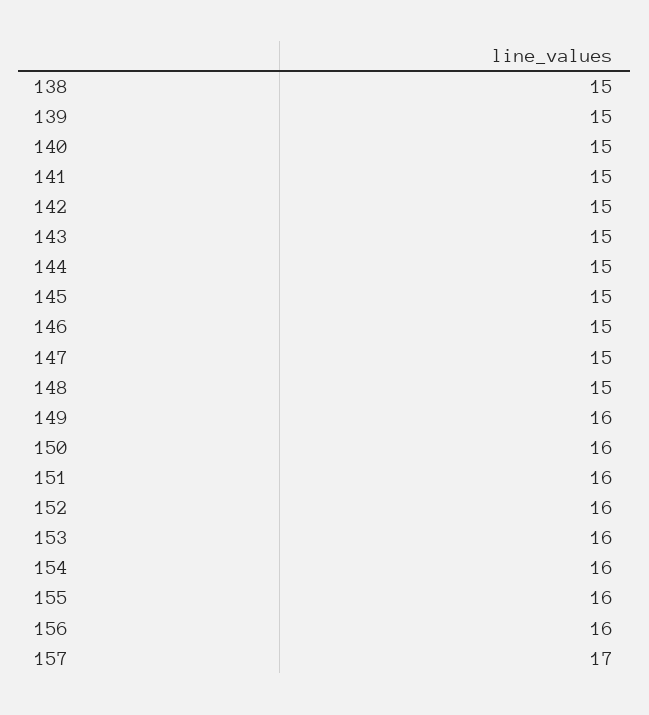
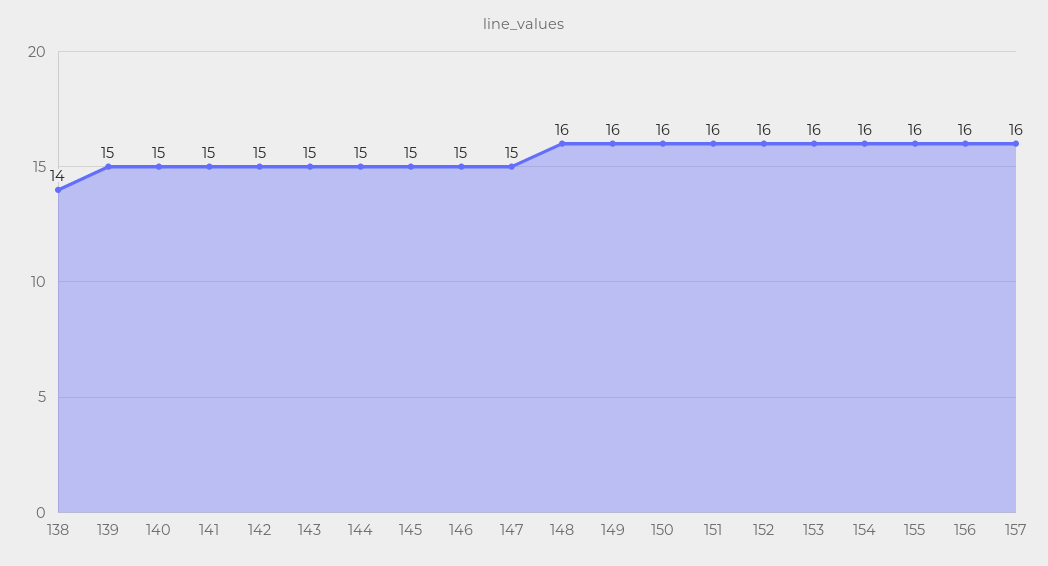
  {
-   "138": 15,
+   "138": 14,
    "139": 15,
    "140": 15,
    "141": 15,
    "142": 15,
    "143": 15,
    "144": 15,
    "145": 15,
    "146": 15,
    "147": 15,
-   "148": 15,
+   "148": 16,
    "149": 16,
    "150": 16,
    "151": 16,
    "152": 16,
    "153": 16,
    "154": 16,
    "155": 16,
    "156": 16,
-   "157": 17
+   "157": 16
  }

